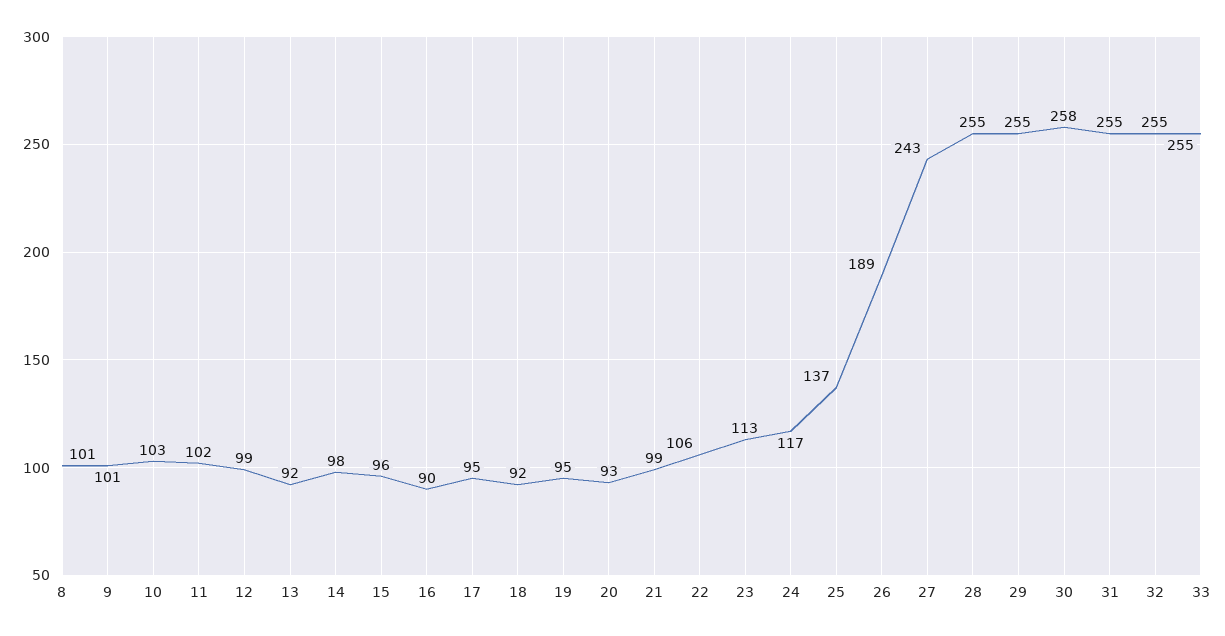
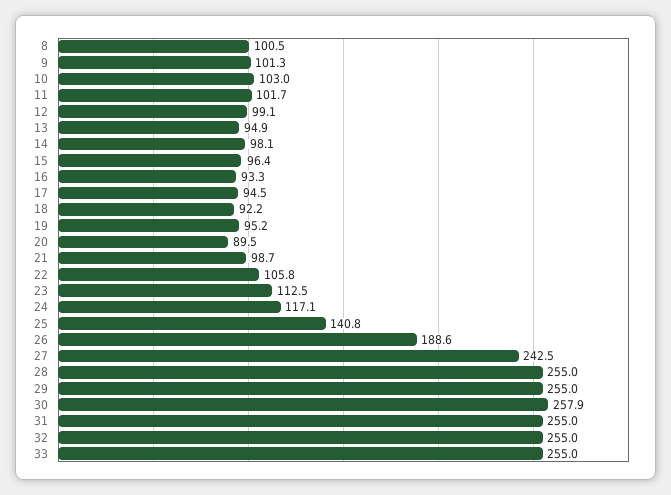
  {
    "8": 100.5,
    "9": 101.3,
    "10": 103,
    "11": 101.7,
    "12": 99.1,
-   "13": 92,
+   "13": 94.9,
    "14": 98.1,
    "15": 96.4,
-   "16": 90,
+   "16": 93.3,
    "17": 94.5,
    "18": 92.2,
    "19": 95.2,
-   "20": 93,
+   "20": 89.5,
    "21": 98.7,
    "22": 105.8,
    "23": 112.5,
    "24": 117.1,
-   "25": 137,
+   "25": 140.8,
    "26": 188.6,
    "27": 242.5,
    "28": 255,
    "29": 255,
    "30": 257.9,
    "31": 255,
    "32": 255,
    "33": 255
  }

